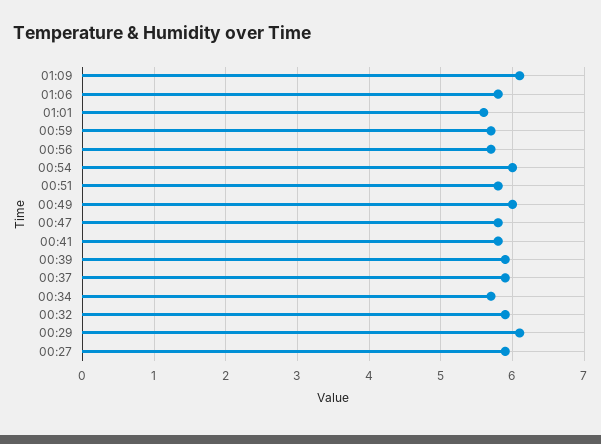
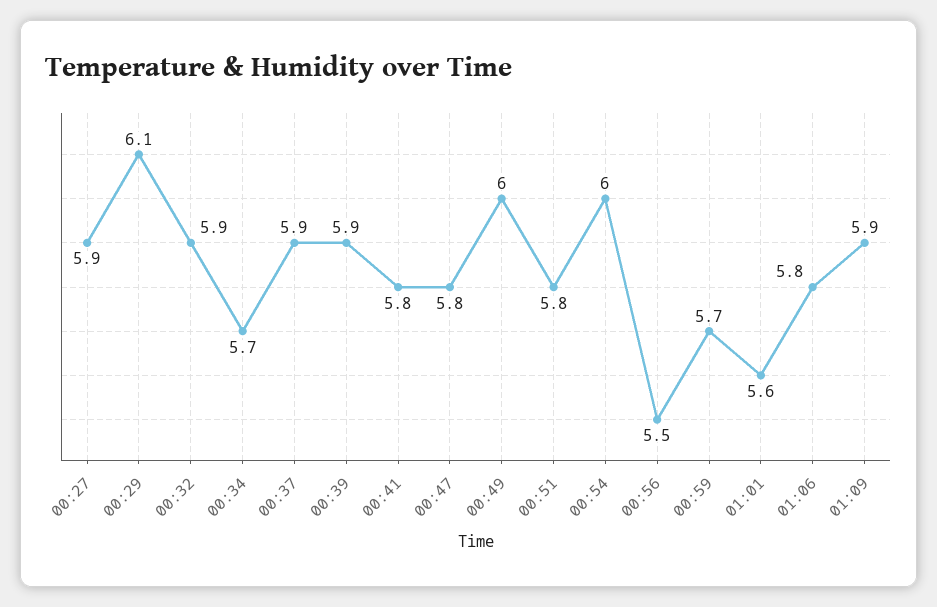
  {
-   "01:09": 6.1,
+   "01:09": 5.9,
    "01:06": 5.8,
    "01:01": 5.6,
    "00:59": 5.7,
-   "00:56": 5.7,
+   "00:56": 5.5,
    "00:54": 6,
    "00:51": 5.8,
    "00:49": 6,
    "00:47": 5.8,
    "00:41": 5.8,
    "00:39": 5.9,
    "00:37": 5.9,
    "00:34": 5.7,
    "00:32": 5.9,
    "00:29": 6.1,
    "00:27": 5.9
  }

